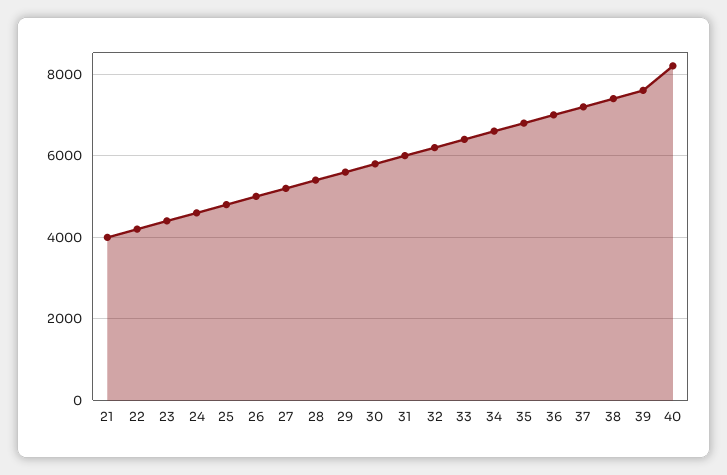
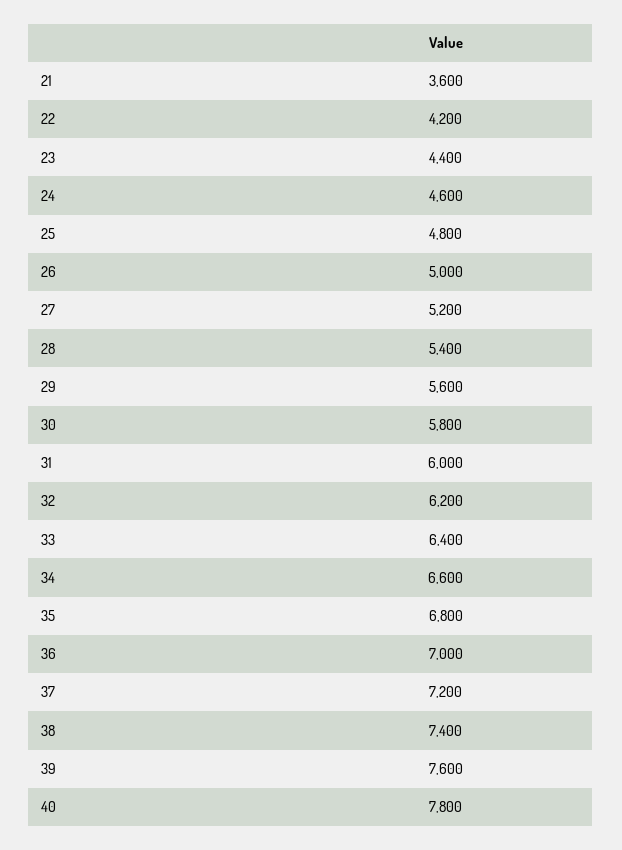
  {
-   "21": 4000,
+   "21": 3600,
    "22": 4200,
    "23": 4400,
    "24": 4600,
    "25": 4800,
    "26": 5000,
    "27": 5200,
    "28": 5400,
    "29": 5600,
    "30": 5800,
    "31": 6000,
    "32": 6200,
    "33": 6400,
    "34": 6600,
    "35": 6800,
    "36": 7000,
    "37": 7200,
    "38": 7400,
    "39": 7600,
-   "40": 8200
+   "40": 7800
  }

